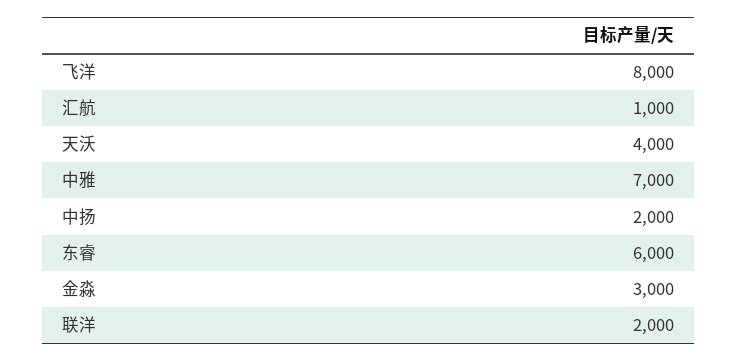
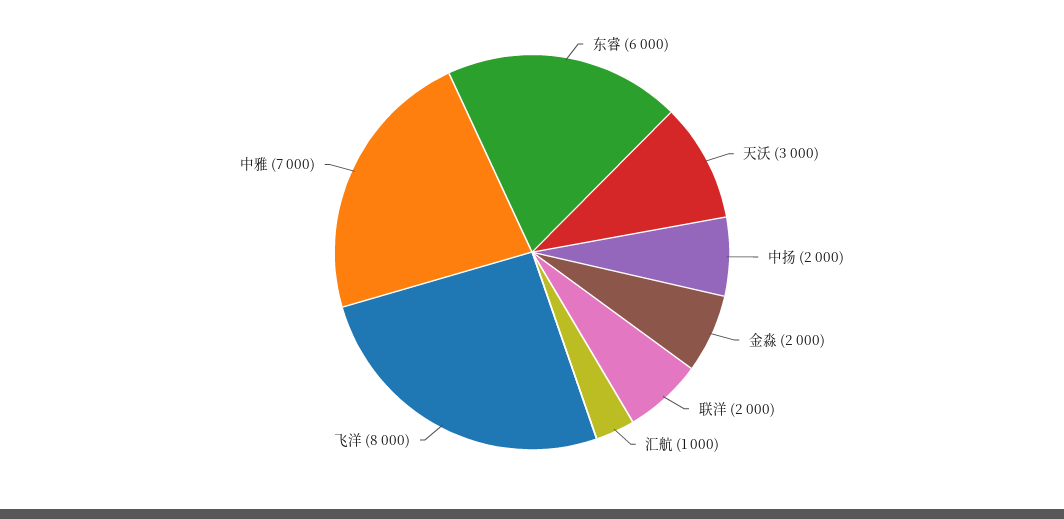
  {
    "飞洋": 8000,
    "汇航": 1000,
-   "天沃": 4000,
+   "天沃": 3000,
    "中雅": 7000,
    "中扬": 2000,
    "东睿": 6000,
-   "金淼": 3000,
+   "金淼": 2000,
    "联洋": 2000
  }

